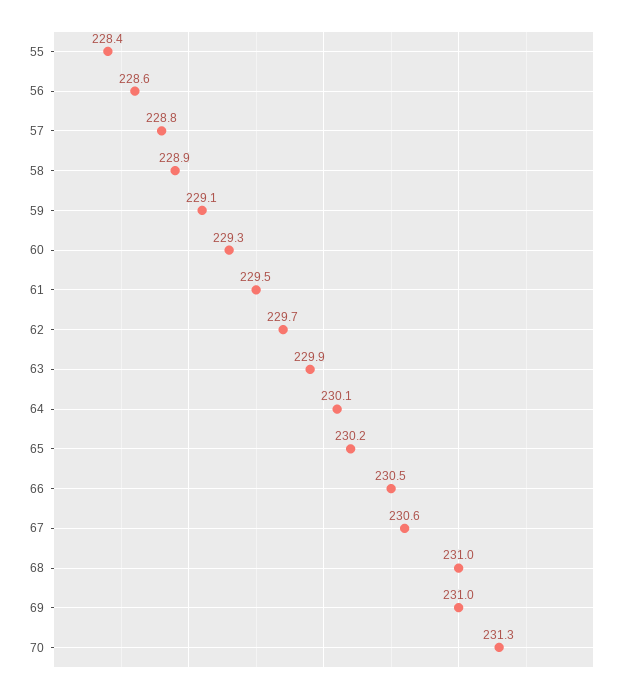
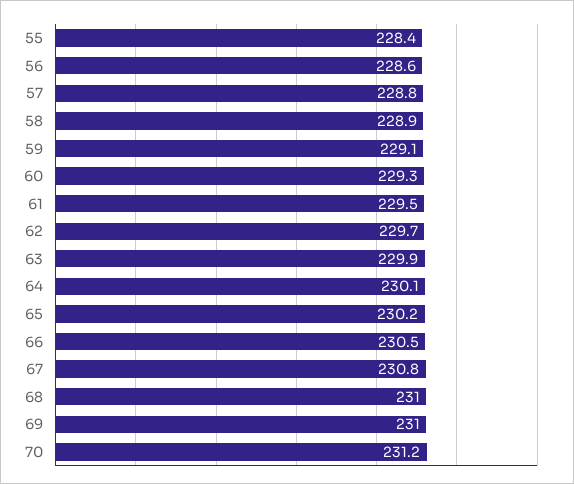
  {
    "55": 228.4,
    "56": 228.6,
    "57": 228.8,
    "58": 228.9,
    "59": 229.1,
    "60": 229.3,
    "61": 229.5,
    "62": 229.7,
    "63": 229.9,
    "64": 230.1,
    "65": 230.2,
    "66": 230.5,
-   "67": 230.6,
+   "67": 230.8,
    "68": 231,
    "69": 231,
-   "70": 231.3
+   "70": 231.2
  }

